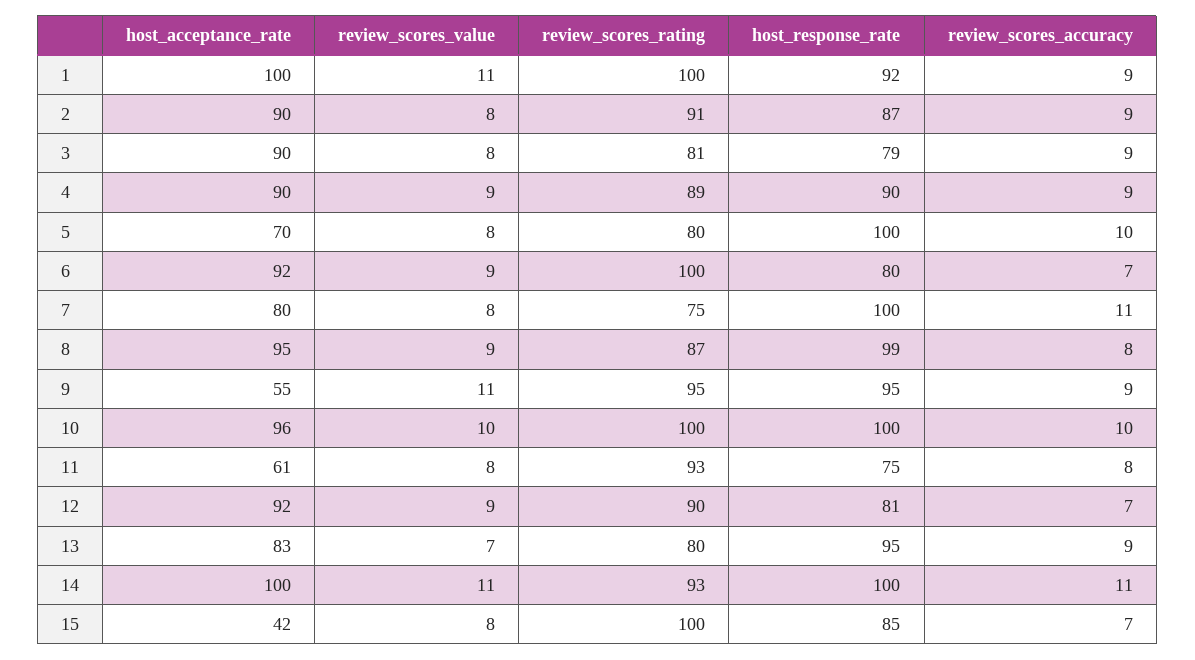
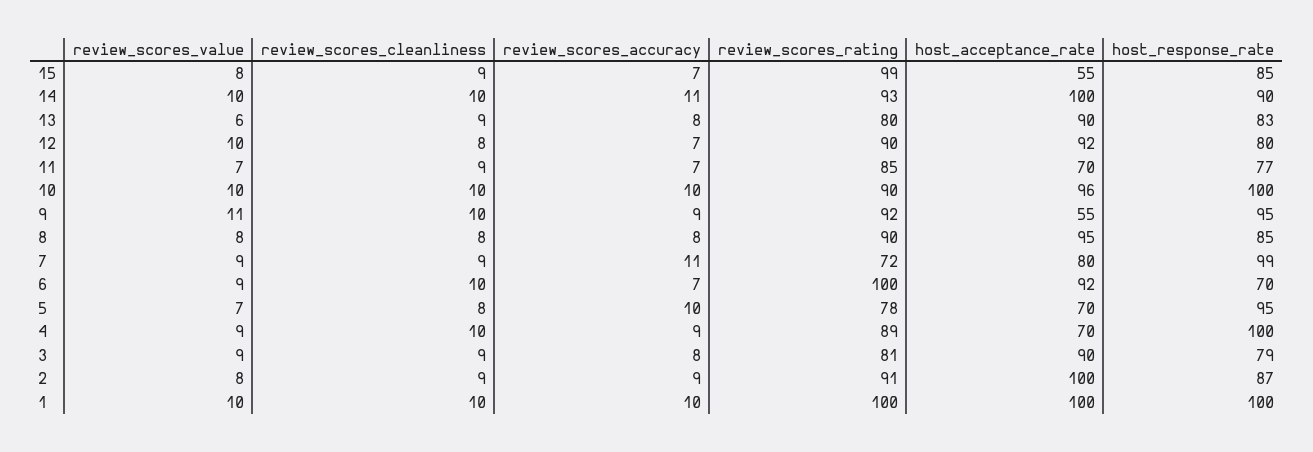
  {
    "host_acceptance_rate": {
      "1": 100,
-     "2": 90,
+     "2": 100,
      "3": 90,
-     "4": 90,
+     "4": 70,
      "5": 70,
      "6": 92,
      "7": 80,
      "8": 95,
      "9": 55,
      "10": 96,
-     "11": 61,
+     "11": 70,
      "12": 92,
-     "13": 83,
+     "13": 90,
      "14": 100,
-     "15": 42
+     "15": 55
    },
    "review_scores_value": {
-     "1": 11,
+     "1": 10,
      "2": 8,
-     "3": 8,
+     "3": 9,
      "4": 9,
-     "5": 8,
+     "5": 7,
      "6": 9,
-     "7": 8,
+     "7": 9,
-     "8": 9,
+     "8": 8,
      "9": 11,
      "10": 10,
-     "11": 8,
+     "11": 7,
-     "12": 9,
+     "12": 10,
-     "13": 7,
+     "13": 6,
-     "14": 11,
+     "14": 10,
      "15": 8
    },
    "review_scores_rating": {
      "1": 100,
      "2": 91,
      "3": 81,
      "4": 89,
-     "5": 80,
+     "5": 78,
      "6": 100,
-     "7": 75,
+     "7": 72,
-     "8": 87,
+     "8": 90,
-     "9": 95,
+     "9": 92,
-     "10": 100,
+     "10": 90,
-     "11": 93,
+     "11": 85,
      "12": 90,
      "13": 80,
      "14": 93,
-     "15": 100
+     "15": 99
    },
    "host_response_rate": {
-     "1": 92,
+     "1": 100,
      "2": 87,
      "3": 79,
-     "4": 90,
+     "4": 100,
-     "5": 100,
+     "5": 95,
-     "6": 80,
+     "6": 70,
-     "7": 100,
+     "7": 99,
-     "8": 99,
+     "8": 85,
      "9": 95,
      "10": 100,
-     "11": 75,
+     "11": 77,
-     "12": 81,
+     "12": 80,
-     "13": 95,
+     "13": 83,
-     "14": 100,
+     "14": 90,
      "15": 85
    },
    "review_scores_accuracy": {
-     "1": 9,
+     "1": 10,
      "2": 9,
-     "3": 9,
+     "3": 8,
      "4": 9,
      "5": 10,
      "6": 7,
      "7": 11,
      "8": 8,
      "9": 9,
      "10": 10,
-     "11": 8,
+     "11": 7,
      "12": 7,
-     "13": 9,
+     "13": 8,
      "14": 11,
      "15": 7
-   }
+   },
+   "review_scores_cleanliness": {
+     "15": 9,
+     "14": 10,
+     "13": 9,
+     "12": 8,
+     "11": 9,
+     "10": 10,
+     "9": 10,
+     "8": 8,
+     "7": 9,
+     "6": 10,
+     "5": 8,
+     "4": 10,
+     "3": 9,
+     "2": 9,
+     "1": 10
+   }
  }

